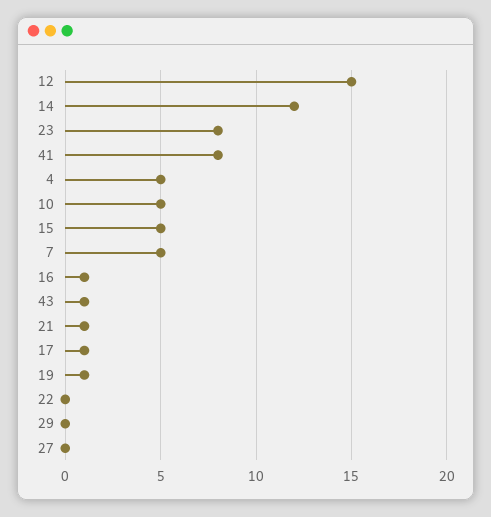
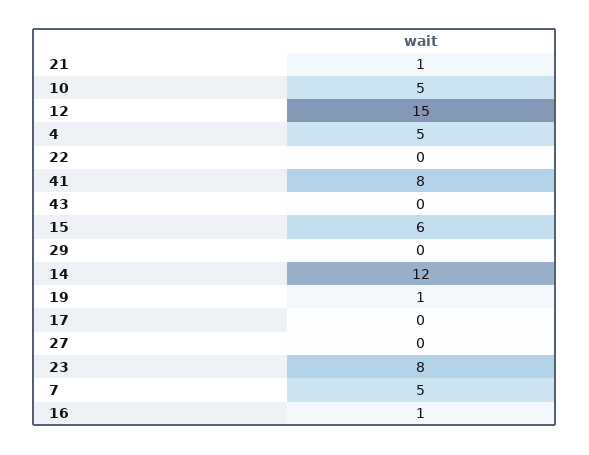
  {
    "12": 15,
    "14": 12,
    "23": 8,
    "41": 8,
    "4": 5,
    "10": 5,
-   "15": 5,
+   "15": 6,
    "7": 5,
    "16": 1,
-   "43": 1,
+   "43": 0,
    "21": 1,
-   "17": 1,
+   "17": 0,
    "19": 1,
    "22": 0,
    "29": 0,
    "27": 0
  }

